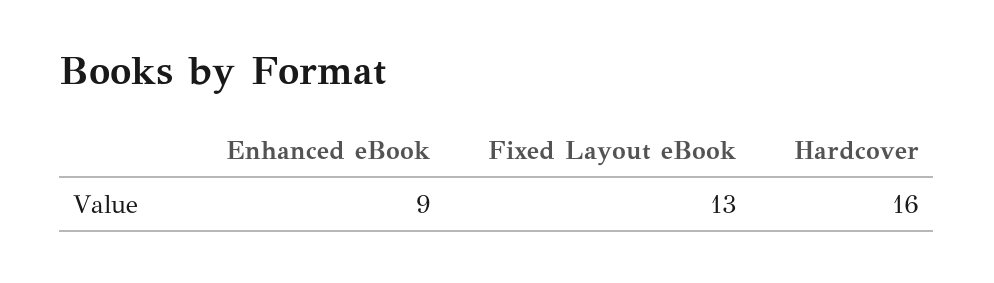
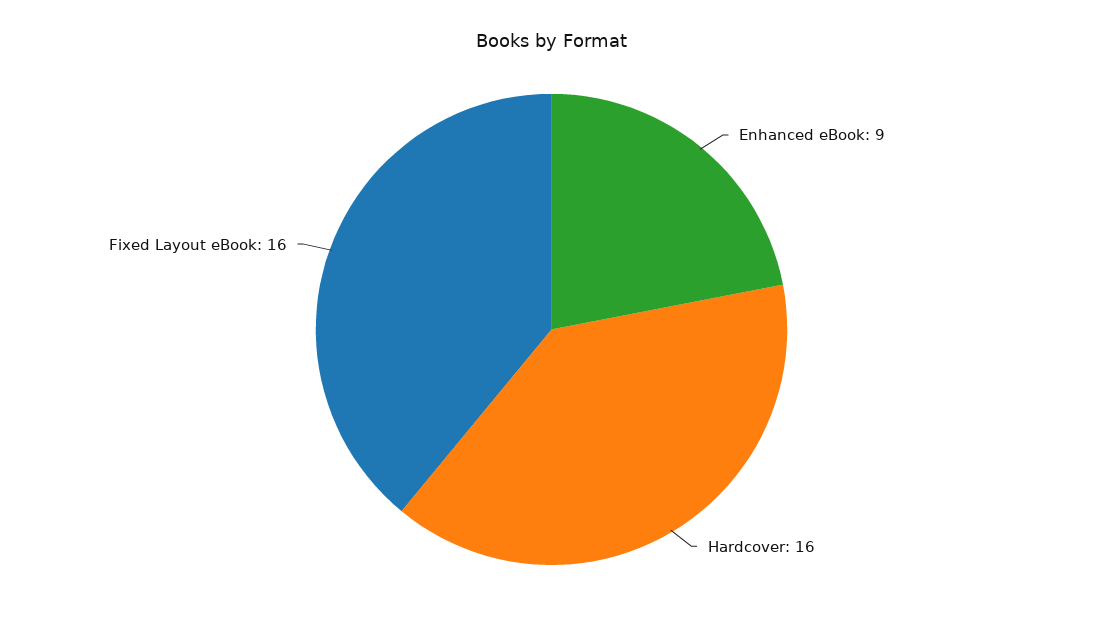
  {
    "Enhanced eBook": 9,
-   "Fixed Layout eBook": 13,
+   "Fixed Layout eBook": 16,
    "Hardcover": 16
  }

